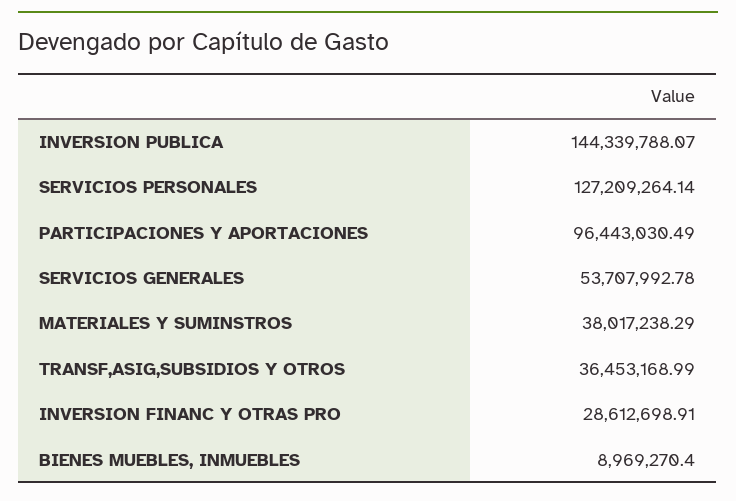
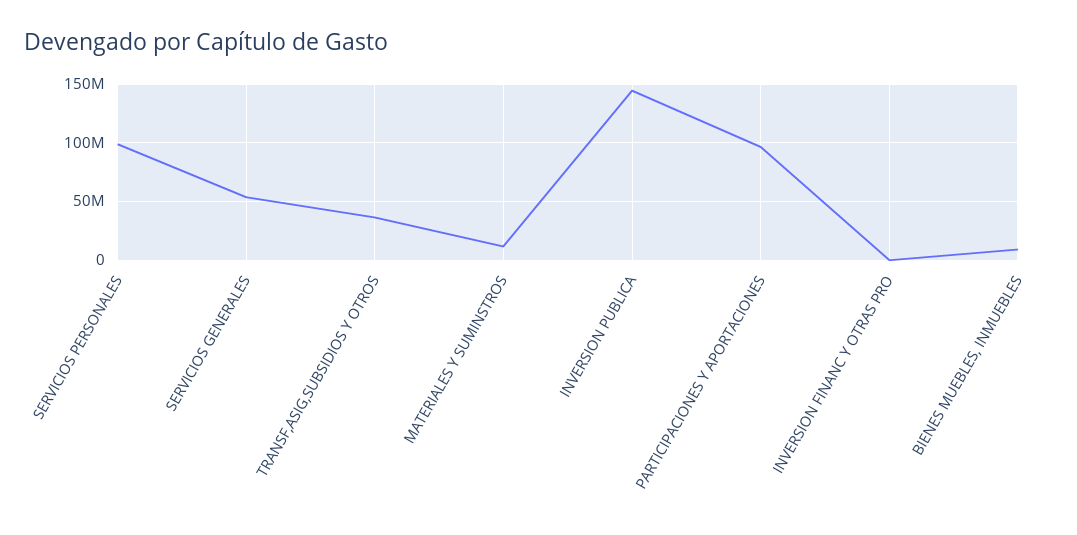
  {
    "INVERSION PUBLICA": 144339788.07,
-   "SERVICIOS PERSONALES": 127209264.14,
+   "SERVICIOS PERSONALES": 100000000,
    "PARTICIPACIONES Y APORTACIONES": 96443030.49,
    "SERVICIOS GENERALES": 53707992.78,
-   "MATERIALES Y SUMINSTROS": 38017238.29,
+   "MATERIALES Y SUMINSTROS": 10000000,
    "TRANSF,ASIG,SUBSIDIOS Y OTROS": 36453168.99,
-   "INVERSION FINANC Y OTRAS PRO": 28612698.91,
+   "INVERSION FINANC Y OTRAS PRO": 0,
    "BIENES MUEBLES, INMUEBLES": 8969270.4
  }

